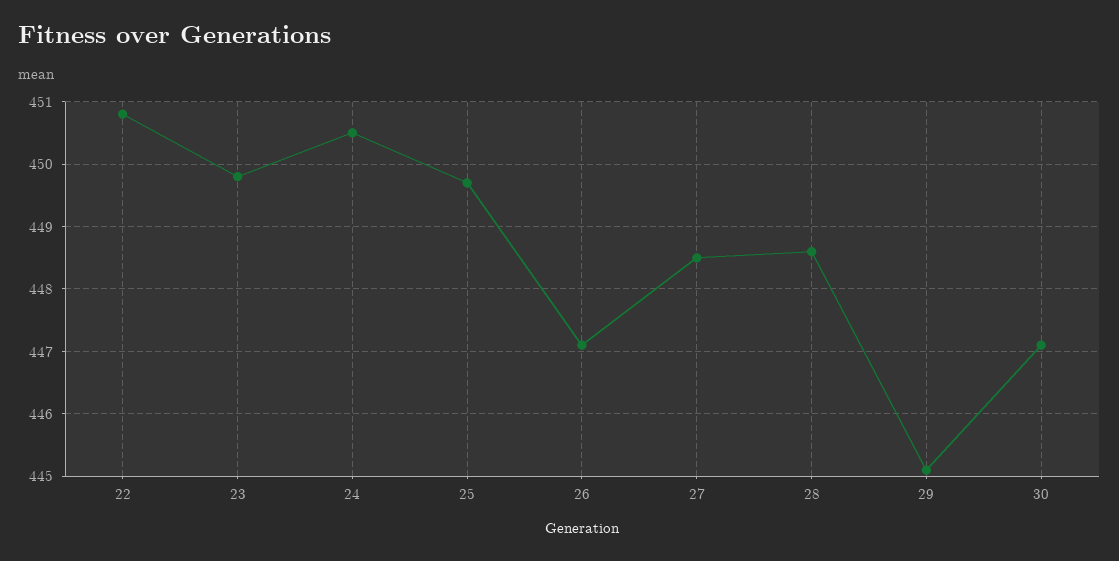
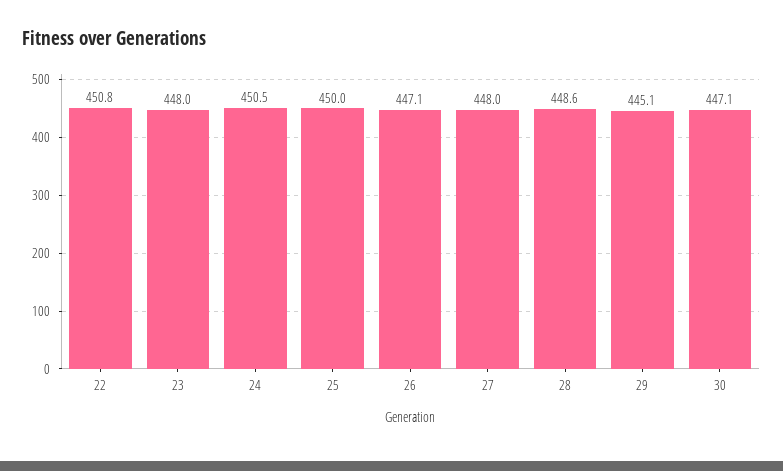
  {
    "22": 450.8,
-   "23": 449.8,
+   "23": 448,
    "24": 450.5,
-   "25": 449.7,
+   "25": 450,
    "26": 447.1,
-   "27": 448.5,
+   "27": 448,
    "28": 448.6,
    "29": 445.1,
    "30": 447.1
  }

